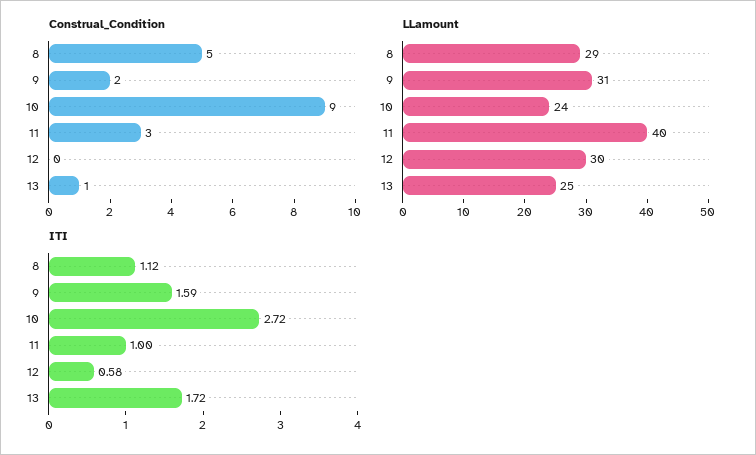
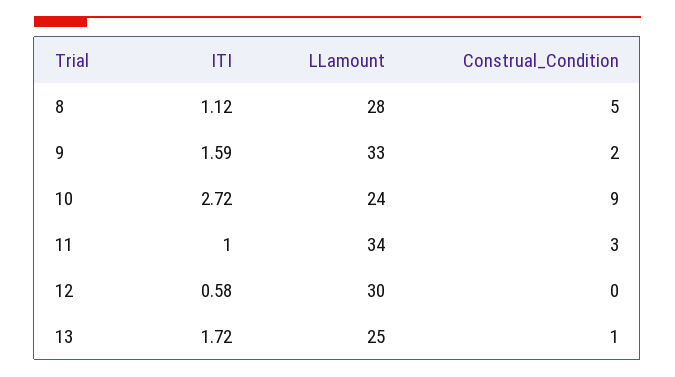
  {
    "Construal_Condition": {
      "8": 5,
      "9": 2,
      "10": 9,
      "11": 3,
      "12": 0,
      "13": 1
    },
    "LLamount": {
-     "8": 29,
+     "8": 28,
-     "9": 31,
+     "9": 33,
      "10": 24,
-     "11": 40,
+     "11": 34,
      "12": 30,
      "13": 25
    },
    "ITI": {
      "8": 1.12,
      "9": 1.59,
      "10": 2.72,
      "11": 1,
      "12": 0.58,
      "13": 1.72
    }
  }

